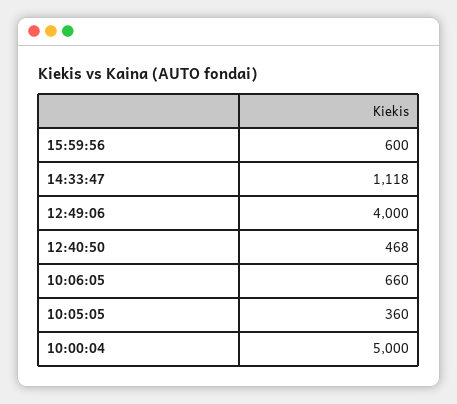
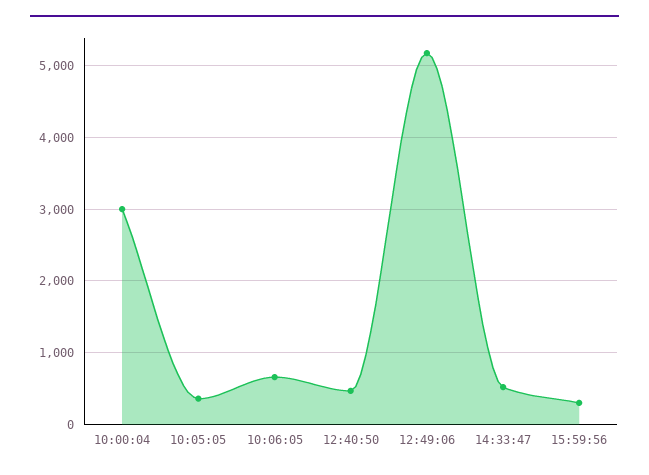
  {
-   "15:59:56": 600,
+   "15:59:56": 300,
-   "14:33:47": 1118,
+   "14:33:47": 500,
-   "12:49:06": 4000,
+   "12:49:06": 5200,
    "12:40:50": 468,
    "10:06:05": 660,
    "10:05:05": 360,
-   "10:00:04": 5000
+   "10:00:04": 3000
  }

